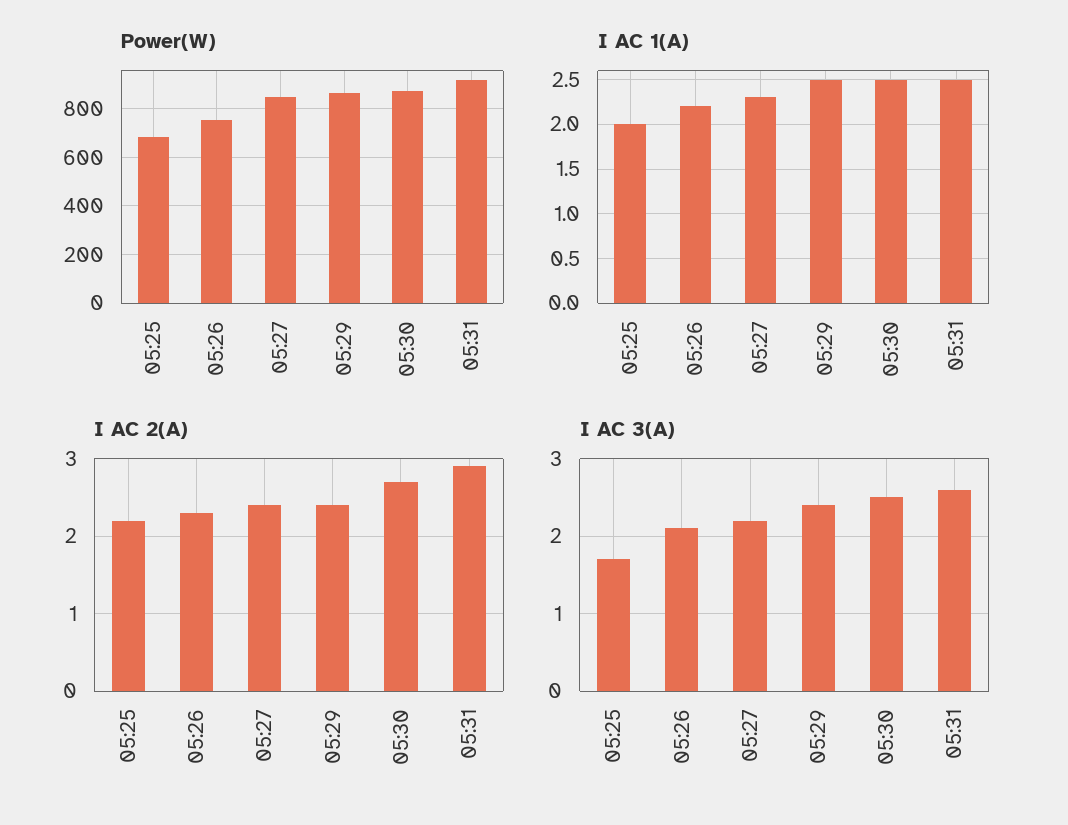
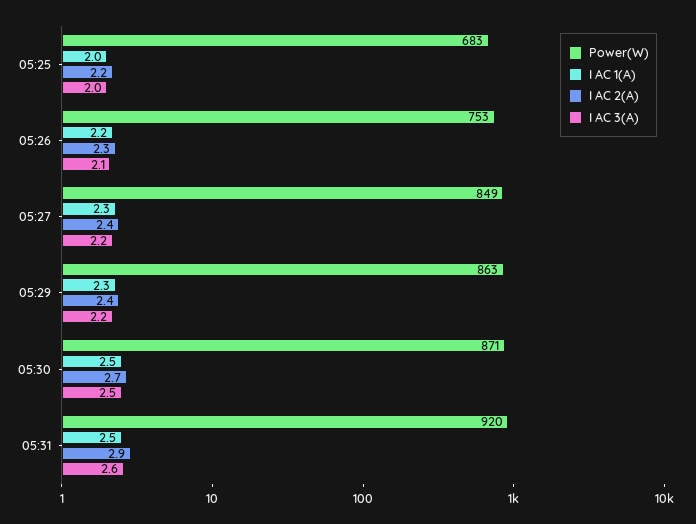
  {
    "Power(W)": {
      "05:25": 683,
      "05:26": 753,
      "05:27": 849,
      "05:29": 863,
      "05:30": 871,
      "05:31": 920
    },
    "I AC 1(A)": {
      "05:25": 2,
      "05:26": 2.2,
      "05:27": 2.3,
-     "05:29": 2.5,
+     "05:29": 2.3,
      "05:30": 2.5,
      "05:31": 2.5
    },
    "I AC 2(A)": {
      "05:25": 2.2,
      "05:26": 2.3,
      "05:27": 2.4,
      "05:29": 2.4,
      "05:30": 2.7,
      "05:31": 2.9
    },
    "I AC 3(A)": {
-     "05:25": 1.7,
+     "05:25": 2,
      "05:26": 2.1,
      "05:27": 2.2,
-     "05:29": 2.4,
+     "05:29": 2.2,
      "05:30": 2.5,
      "05:31": 2.6
    }
  }

